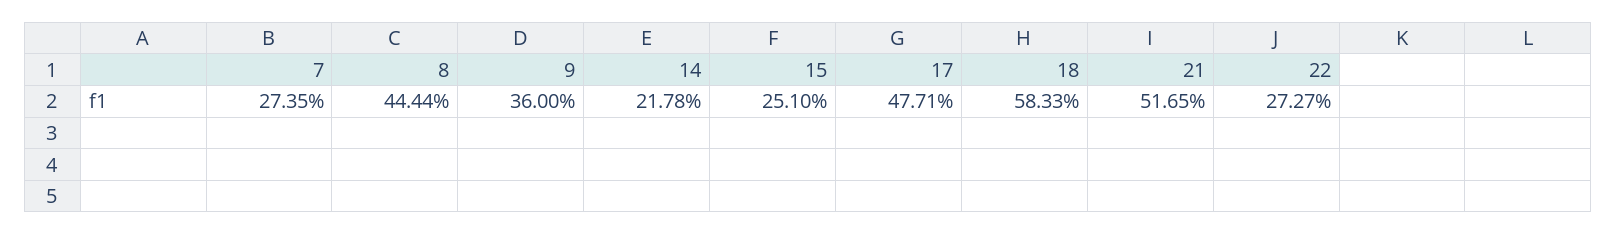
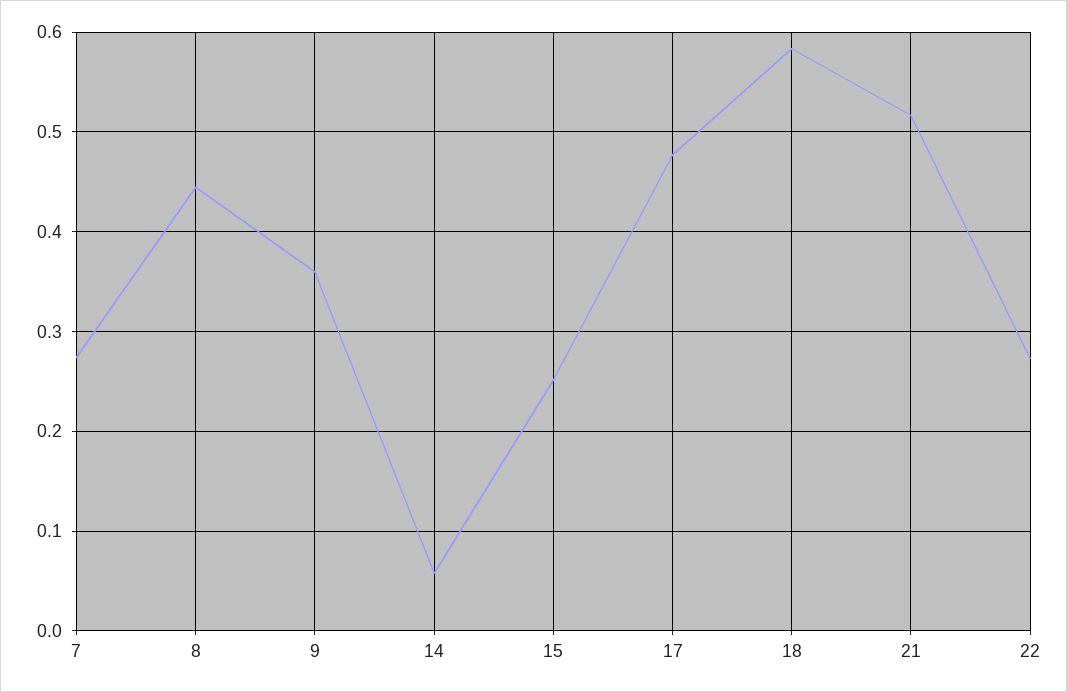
  {
    "7": 0.2735,
    "8": 0.4444,
    "9": 0.36,
-   "14": 0.2178,
+   "14": 0.06,
    "15": 0.251,
    "17": 0.4771,
    "18": 0.5833,
    "21": 0.5165,
    "22": 0.2727
  }

